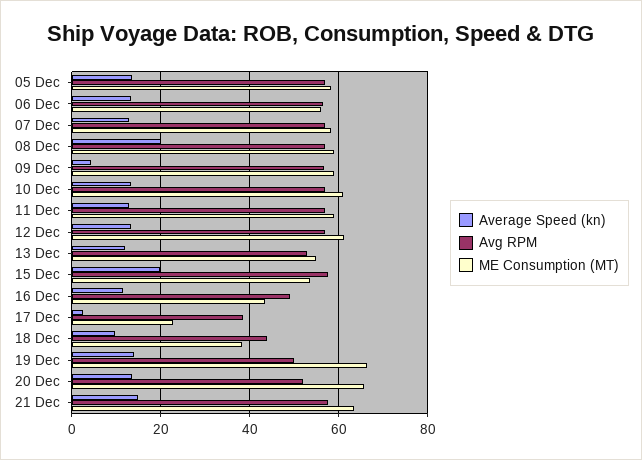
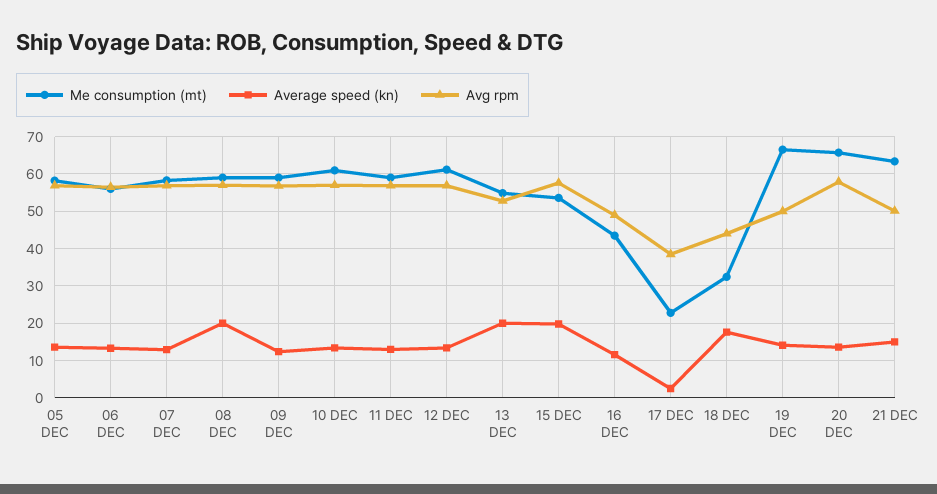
  {
    "Average Speed (kn)": {
      "05 Dec": 14,
      "06 Dec": 14,
      "07 Dec": 12,
      "08 Dec": 20,
-     "09 Dec": 4,
+     "09 Dec": 12,
      "10 Dec": 14,
      "11 Dec": 14,
      "12 Dec": 14,
-     "13 Dec": 12,
+     "13 Dec": 20,
      "15 Dec": 20,
      "16 Dec": 12,
      "17 Dec": 2,
-     "18 Dec": 10,
+     "18 Dec": 18,
      "19 Dec": 14,
      "20 Dec": 14,
      "21 Dec": 16
    },
    "Avg RPM": {
      "05 Dec": 56,
      "06 Dec": 56,
      "07 Dec": 56,
      "08 Dec": 58,
      "09 Dec": 56,
      "10 Dec": 58,
      "11 Dec": 56,
      "12 Dec": 56,
      "13 Dec": 52,
      "15 Dec": 58,
      "16 Dec": 50,
      "17 Dec": 38,
      "18 Dec": 44,
      "19 Dec": 50,
-     "20 Dec": 52,
+     "20 Dec": 58,
-     "21 Dec": 58
+     "21 Dec": 50
    },
    "ME Consumption (MT)": {
      "05 Dec": 58,
      "06 Dec": 56,
      "07 Dec": 58,
      "08 Dec": 60,
      "09 Dec": 60,
      "10 Dec": 62,
      "11 Dec": 60,
      "12 Dec": 62,
      "13 Dec": 54,
      "15 Dec": 54,
      "16 Dec": 44,
      "17 Dec": 22,
-     "18 Dec": 38,
+     "18 Dec": 32,
      "19 Dec": 66,
      "20 Dec": 66,
      "21 Dec": 64
    }
  }

